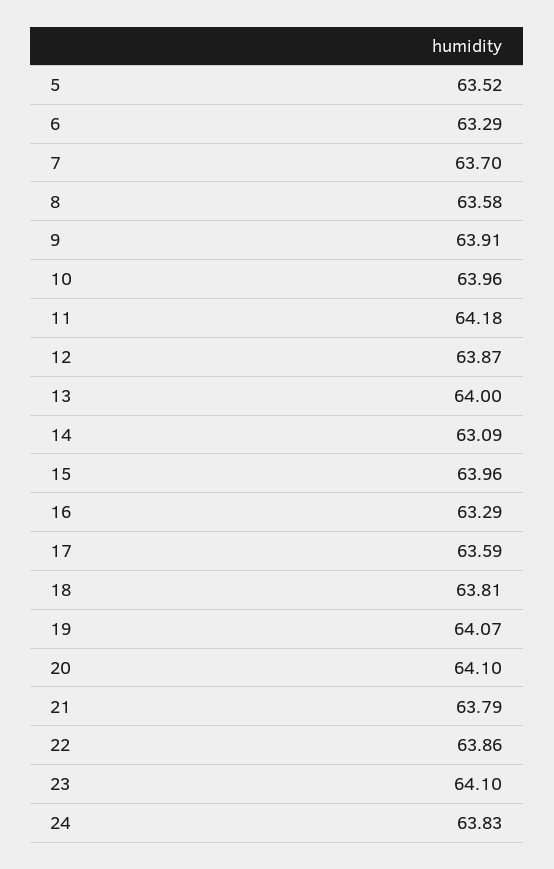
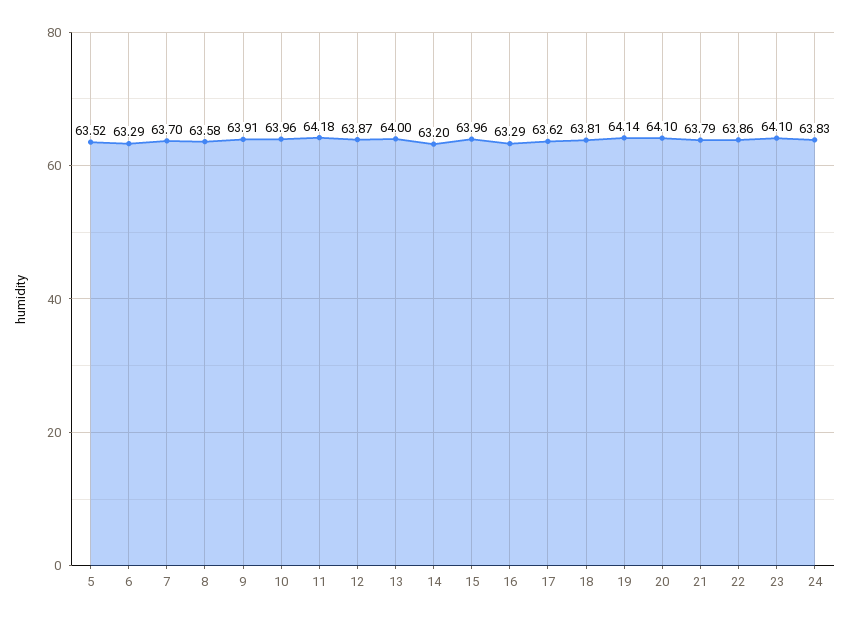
  {
    "5": 63.52,
    "6": 63.29,
    "7": 63.7,
    "8": 63.58,
    "9": 63.91,
    "10": 63.96,
    "11": 64.18,
    "12": 63.87,
    "13": 64,
-   "14": 63.09,
+   "14": 63.2,
    "15": 63.96,
    "16": 63.29,
-   "17": 63.59,
+   "17": 63.62,
    "18": 63.81,
-   "19": 64.07,
+   "19": 64.14,
    "20": 64.1,
    "21": 63.79,
    "22": 63.86,
    "23": 64.1,
    "24": 63.83
  }

